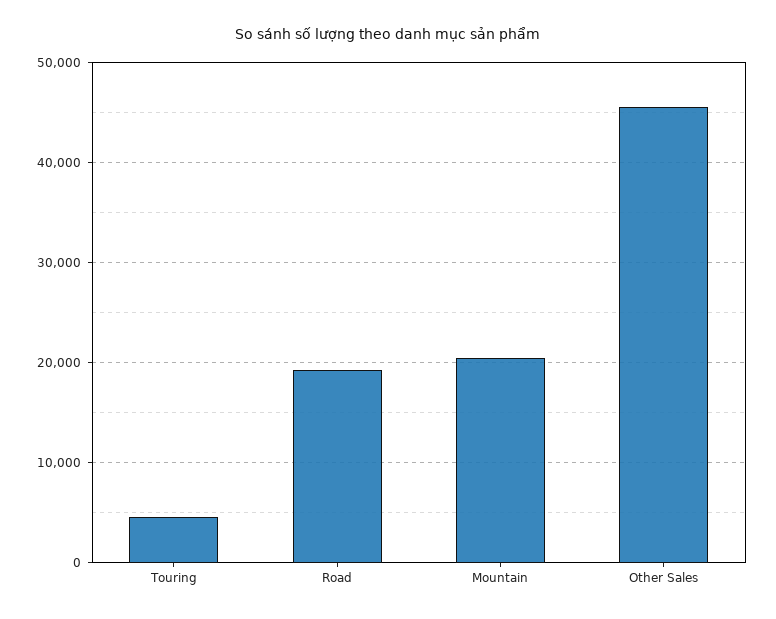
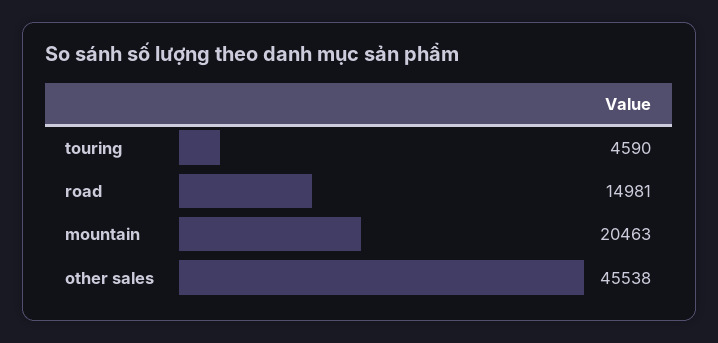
  {
    "Touring": 4590,
-   "Road": 19000,
+   "Road": 14981,
    "Mountain": 20463,
    "Other Sales": 45538
  }

